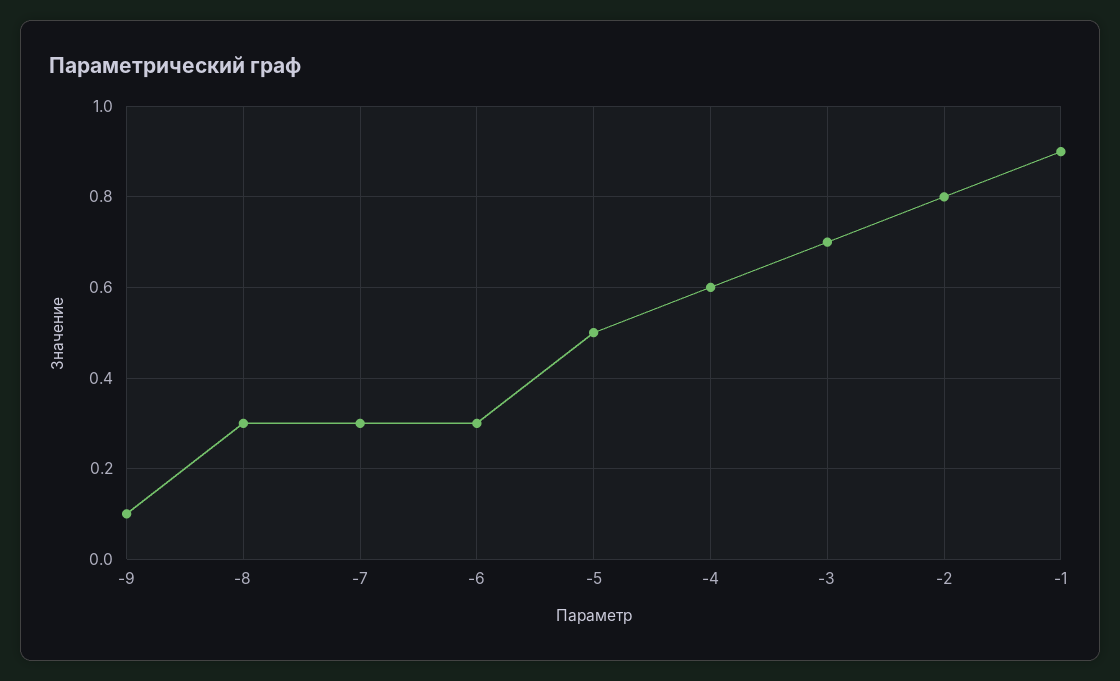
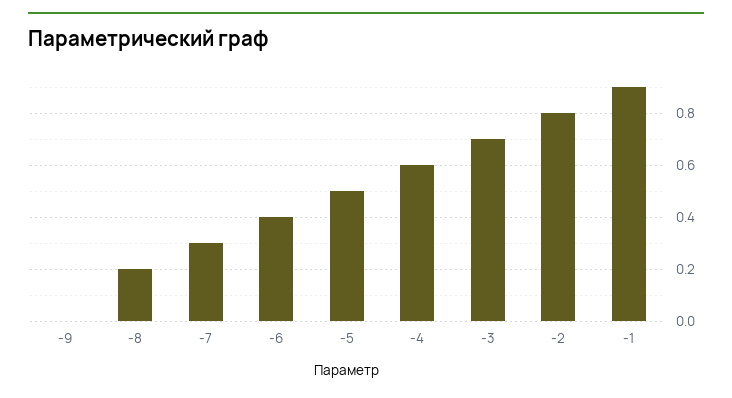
  {
-   "-9": 0.1,
+   "-9": 0,
-   "-8": 0.3,
+   "-8": 0.2,
    "-7": 0.3,
-   "-6": 0.3,
+   "-6": 0.4,
    "-5": 0.5,
    "-4": 0.6,
    "-3": 0.7,
    "-2": 0.8,
    "-1": 0.9
  }

